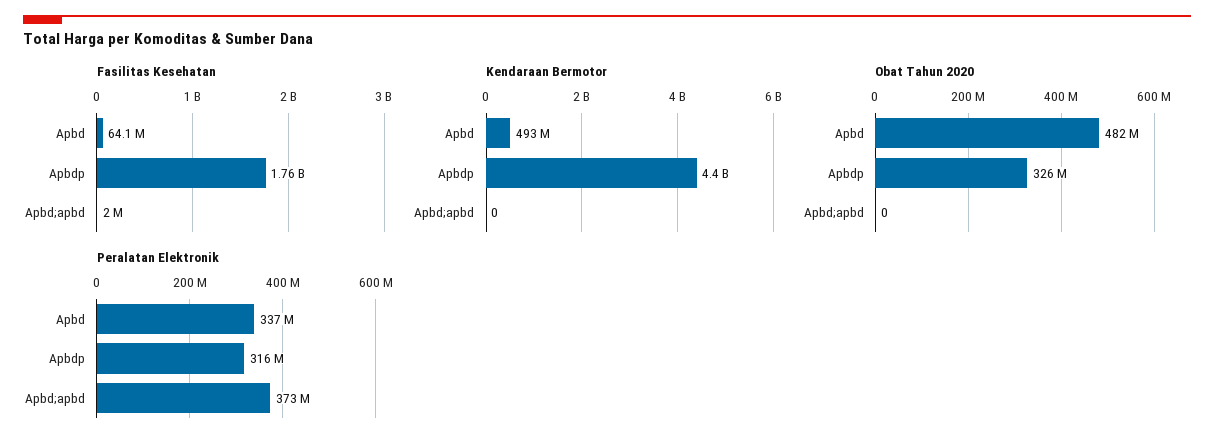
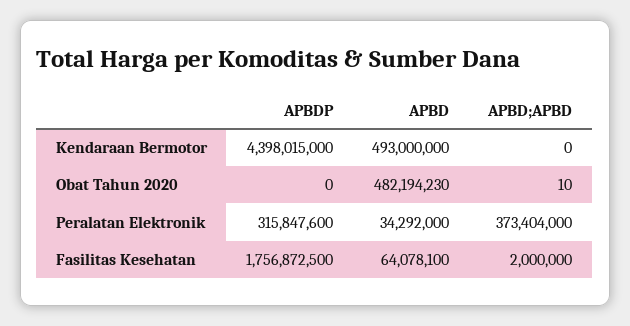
  {
    "Fasilitas Kesehatan": {
      "Apbd": 64078100,
      "Apbdp": 1756872500,
      "Apbd;apbd": 2000000
    },
    "Kendaraan Bermotor": {
      "Apbd": 493000000,
      "Apbdp": 4398015000,
      "Apbd;apbd": 0
    },
    "Obat Tahun 2020": {
      "Apbd": 482194230,
-     "Apbdp": 326000000,
+     "Apbdp": 0,
-     "Apbd;apbd": 0
+     "Apbd;apbd": 10
    },
    "Peralatan Elektronik": {
-     "Apbd": 337000000,
+     "Apbd": 34292000,
      "Apbdp": 315847600,
      "Apbd;apbd": 373404000
    }
  }

